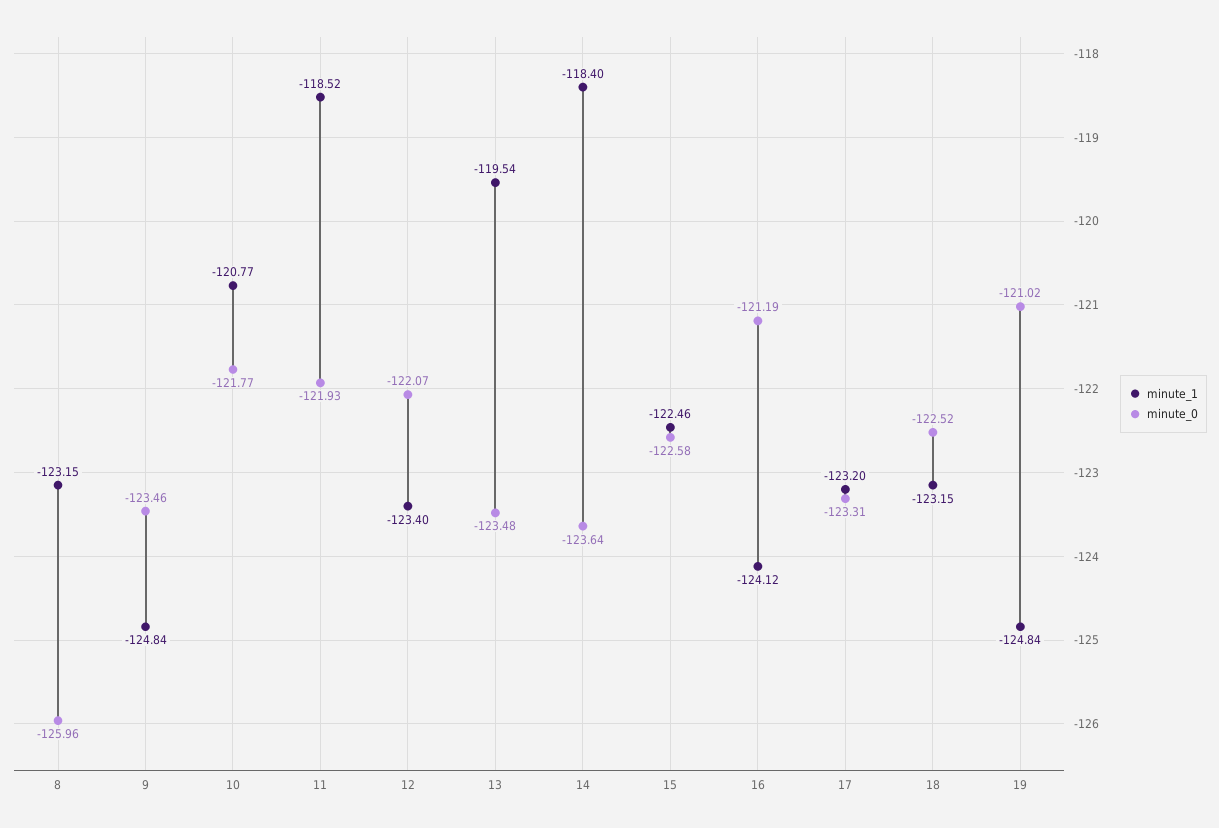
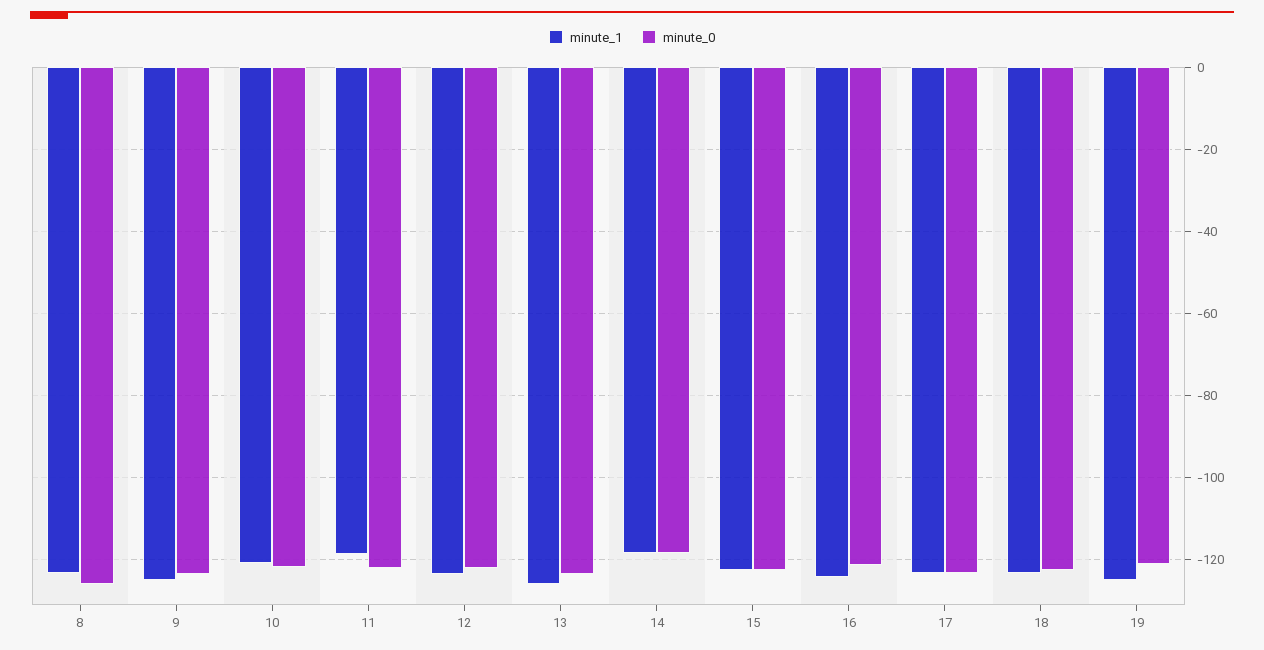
  {
    "minute_1": {
      "8": -123.15,
      "9": -124.84,
      "10": -120.77,
      "11": -118.52,
      "12": -123.4,
-     "13": -119.54,
+     "13": -126,
      "14": -118.4,
      "15": -122.46,
      "16": -124.12,
      "17": -123.2,
      "18": -123.15,
      "19": -124.84
    },
    "minute_0": {
      "8": -125.96,
      "9": -123.46,
      "10": -121.77,
      "11": -121.93,
      "12": -122.07,
      "13": -123.48,
-     "14": -123.64,
+     "14": -118,
      "15": -122.58,
      "16": -121.19,
      "17": -123.31,
      "18": -122.52,
      "19": -121.02
    }
  }

